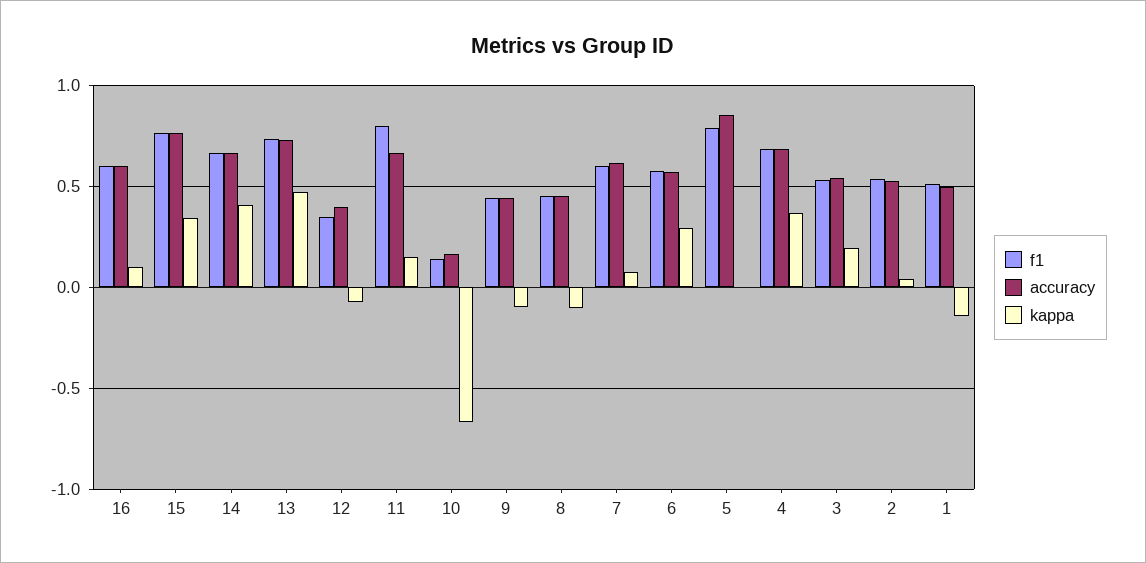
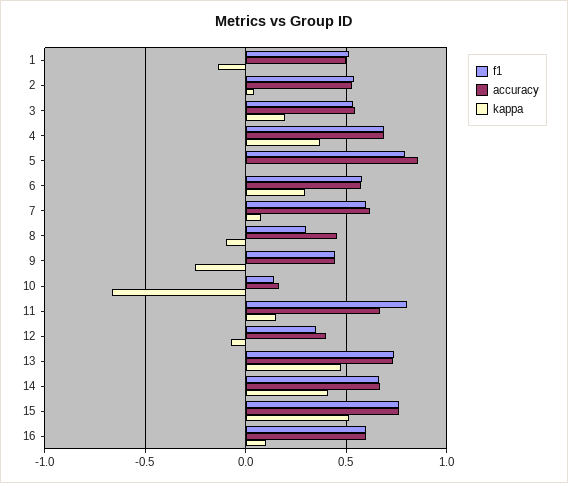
  {
    "f1": {
      "16": 0.6,
      "15": 0.75,
      "14": 0.65,
      "13": 0.75,
      "12": 0.35,
      "11": 0.8,
      "10": 0.15,
      "9": 0.45,
-     "8": 0.45,
+     "8": 0.3,
      "7": 0.6,
      "6": 0.6,
      "5": 0.8,
      "4": 0.7,
      "3": 0.55,
      "2": 0.55,
      "1": 0.5
    },
    "accuracy": {
      "16": 0.6,
      "15": 0.75,
      "14": 0.65,
      "13": 0.75,
      "12": 0.4,
      "11": 0.65,
      "10": 0.15,
      "9": 0.45,
      "8": 0.45,
      "7": 0.6,
      "6": 0.55,
      "5": 0.85,
      "4": 0.7,
      "3": 0.55,
      "2": 0.55,
      "1": 0.5
    },
    "kappa": {
      "16": 0.1,
-     "15": 0.35,
+     "15": 0.5,
      "14": 0.4,
      "13": 0.45,
      "12": -0.05,
      "11": 0.15,
      "10": -0.65,
-     "9": -0.1,
+     "9": -0.25,
      "8": -0.1,
      "7": 0.1,
      "6": 0.3,
      "5": 0,
      "4": 0.35,
      "3": 0.2,
      "2": 0.05,
      "1": -0.15
    }
  }

